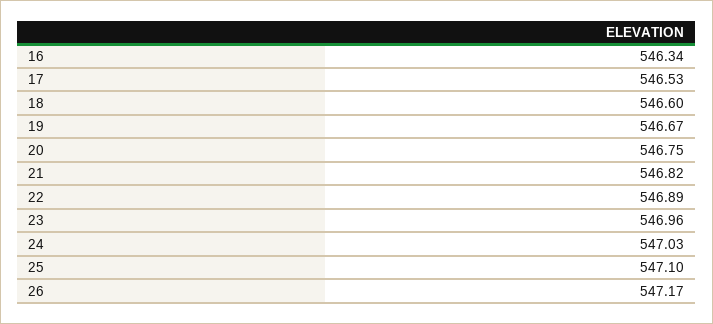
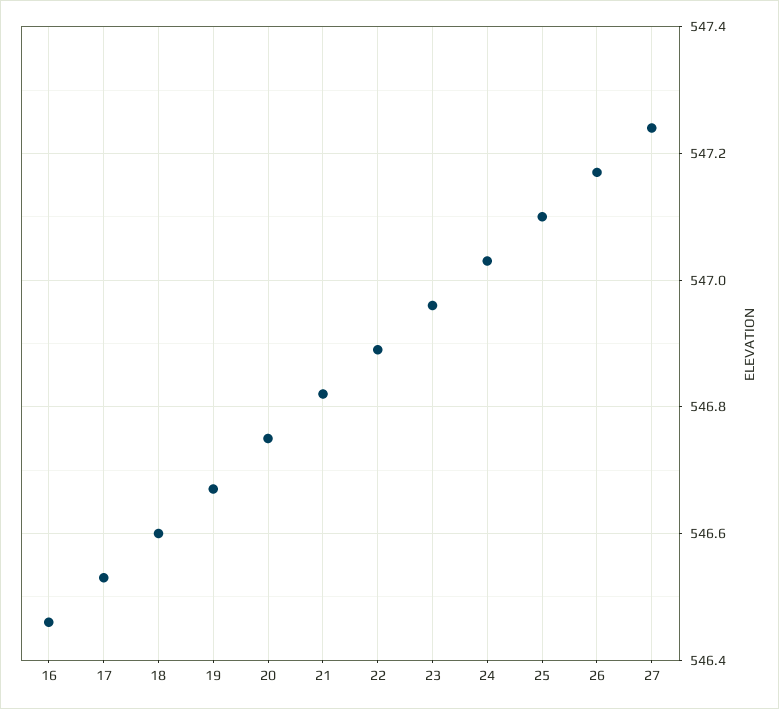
  {
-   "16": 546.34,
+   "16": 546.45,
    "17": 546.53,
    "18": 546.6,
    "19": 546.67,
    "20": 546.75,
    "21": 546.82,
    "22": 546.89,
    "23": 546.96,
    "24": 547.03,
    "25": 547.1,
-   "26": 547.17
+   "26": 547.17,
+   "27": 547.25
  }

